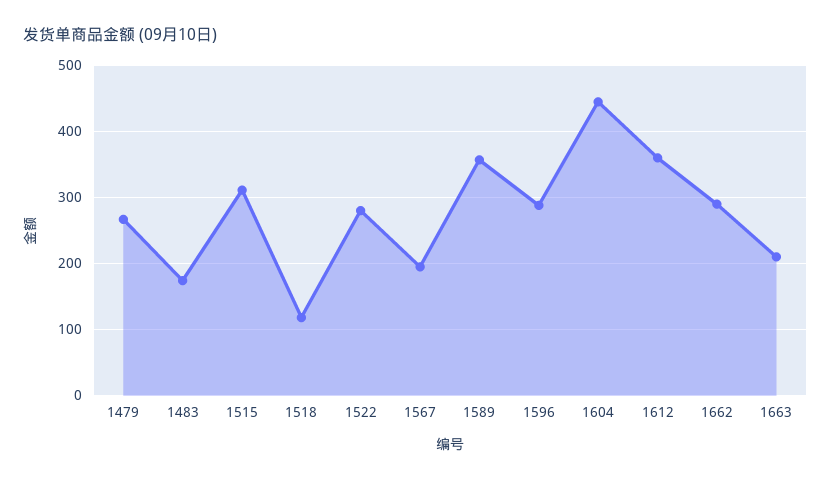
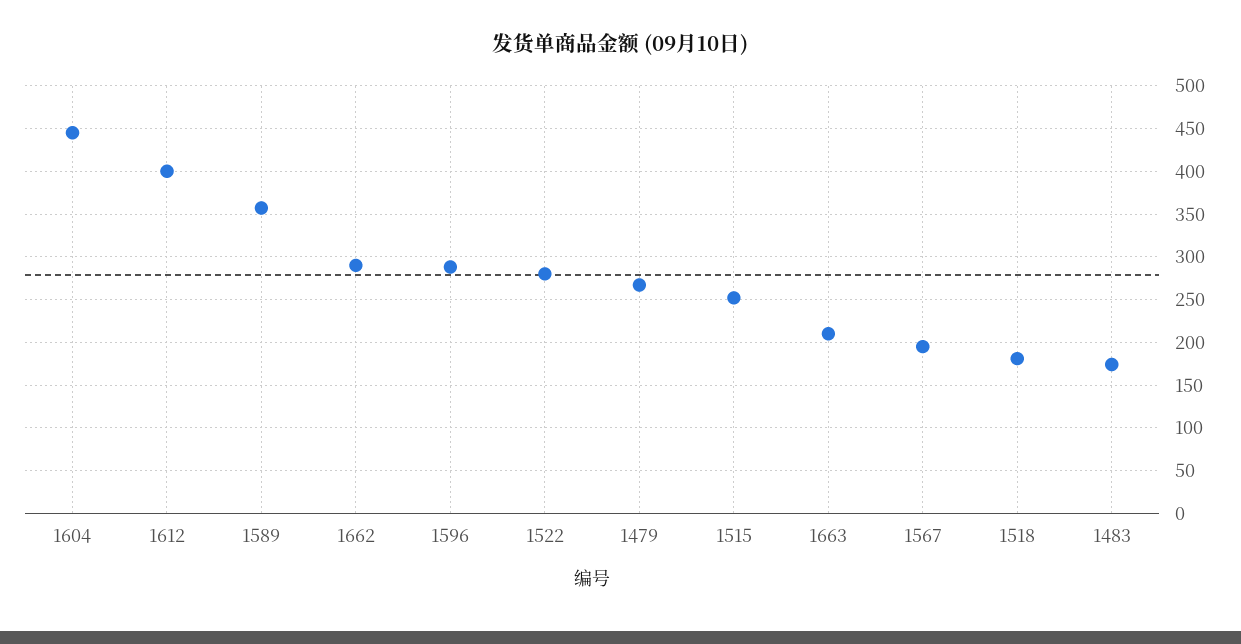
  {
    "1479": 270,
    "1483": 170,
-   "1515": 310,
+   "1515": 250,
-   "1518": 120,
+   "1518": 180,
    "1522": 280,
    "1567": 200,
    "1589": 360,
    "1596": 290,
    "1604": 450,
-   "1612": 360,
+   "1612": 400,
    "1662": 290,
    "1663": 210
  }

